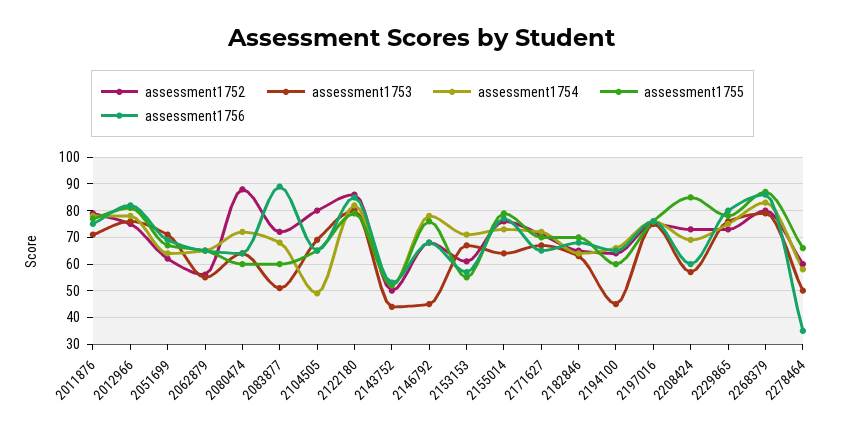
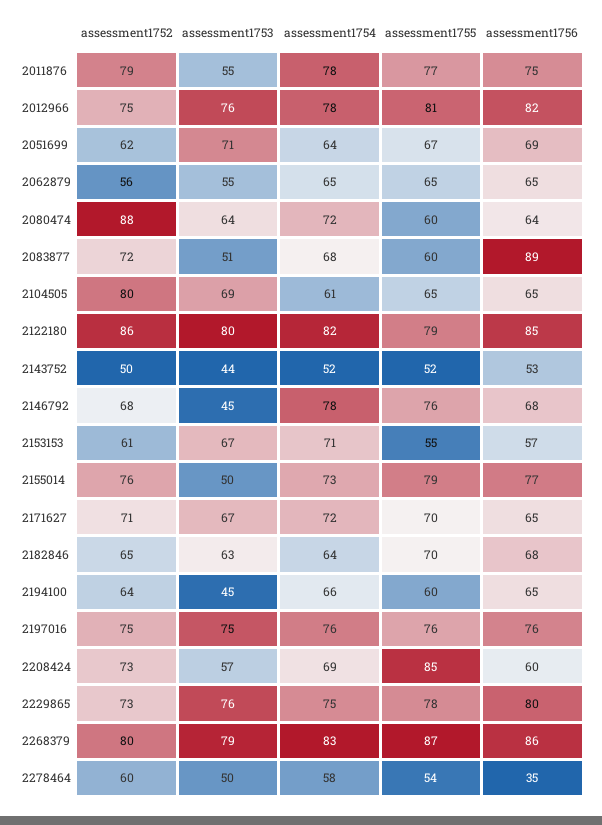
  {
    "assessment1752": {
      "2011876": 79,
      "2012966": 75,
      "2051699": 62,
      "2062879": 56,
      "2080474": 88,
      "2083877": 72,
      "2104505": 80,
      "2122180": 86,
      "2143752": 50,
      "2146792": 68,
      "2153153": 61,
      "2155014": 76,
      "2171627": 71,
      "2182846": 65,
      "2194100": 64,
      "2197016": 75,
      "2208424": 73,
      "2229865": 73,
      "2268379": 80,
      "2278464": 60
    },
    "assessment1753": {
-     "2011876": 70,
+     "2011876": 55,
      "2012966": 76,
      "2051699": 71,
      "2062879": 55,
      "2080474": 64,
      "2083877": 51,
      "2104505": 69,
      "2122180": 80,
      "2143752": 44,
      "2146792": 45,
      "2153153": 67,
-     "2155014": 65,
+     "2155014": 50,
      "2171627": 67,
      "2182846": 63,
      "2194100": 45,
      "2197016": 75,
      "2208424": 57,
      "2229865": 76,
      "2268379": 79,
      "2278464": 50
    },
    "assessment1754": {
      "2011876": 78,
      "2012966": 78,
      "2051699": 64,
      "2062879": 65,
      "2080474": 72,
      "2083877": 68,
-     "2104505": 50,
+     "2104505": 61,
      "2122180": 82,
      "2143752": 52,
      "2146792": 78,
      "2153153": 71,
      "2155014": 73,
      "2171627": 72,
      "2182846": 64,
      "2194100": 66,
      "2197016": 76,
      "2208424": 69,
      "2229865": 75,
      "2268379": 83,
      "2278464": 58
    },
    "assessment1755": {
      "2011876": 77,
      "2012966": 81,
      "2051699": 67,
      "2062879": 65,
      "2080474": 60,
      "2083877": 60,
      "2104505": 65,
      "2122180": 79,
      "2143752": 52,
      "2146792": 76,
      "2153153": 55,
      "2155014": 79,
      "2171627": 70,
      "2182846": 70,
      "2194100": 60,
      "2197016": 76,
      "2208424": 85,
      "2229865": 78,
      "2268379": 87,
-     "2278464": 65
+     "2278464": 54
    },
    "assessment1756": {
      "2011876": 75,
      "2012966": 82,
      "2051699": 69,
      "2062879": 65,
      "2080474": 64,
      "2083877": 89,
      "2104505": 65,
      "2122180": 85,
      "2143752": 53,
      "2146792": 68,
      "2153153": 57,
      "2155014": 77,
      "2171627": 65,
      "2182846": 68,
      "2194100": 65,
      "2197016": 76,
      "2208424": 60,
      "2229865": 80,
      "2268379": 86,
      "2278464": 35
    }
  }

